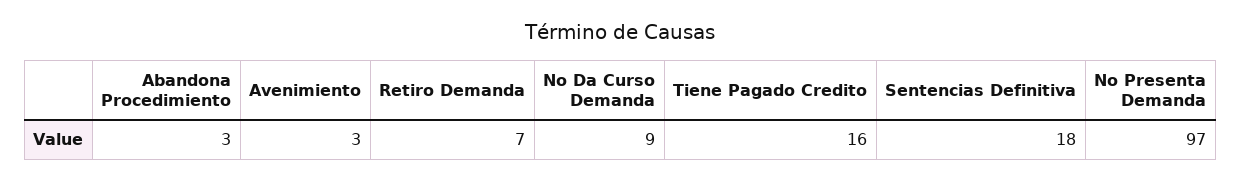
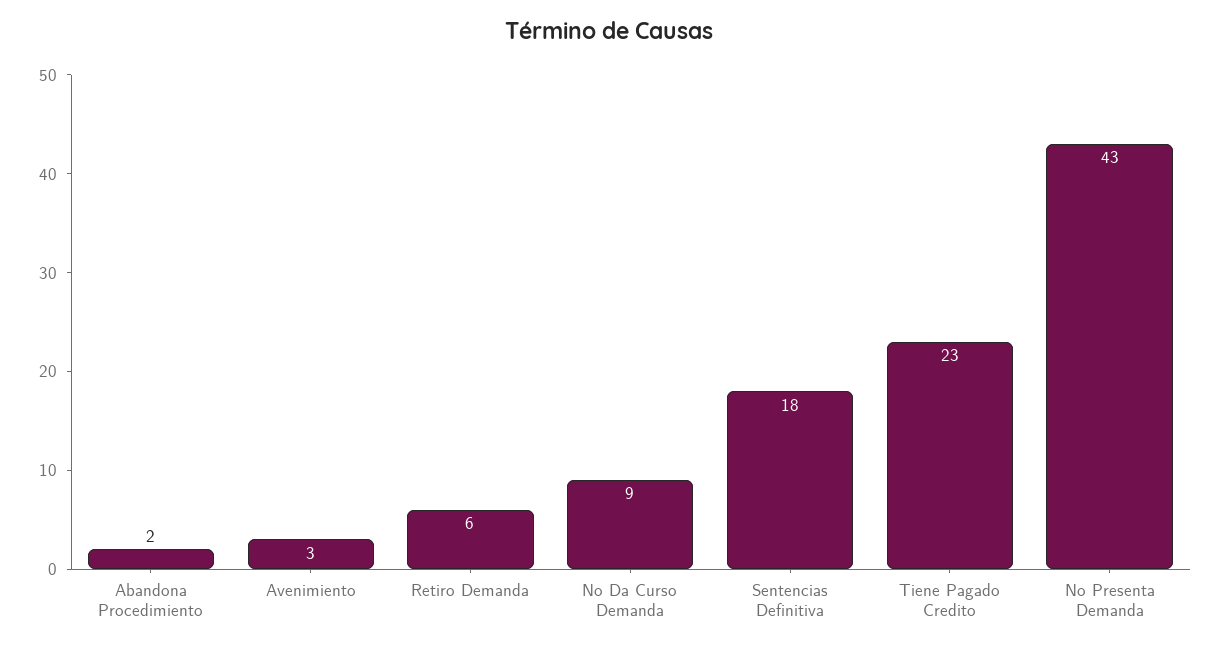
  {
-   "Abandona Procedimiento": 3,
+   "Abandona Procedimiento": 2,
    "Avenimiento": 3,
-   "Retiro Demanda": 7,
+   "Retiro Demanda": 6,
    "No Da Curso Demanda": 9,
-   "Tiene Pagado Credito": 16,
+   "Tiene Pagado Credito": 23,
    "Sentencias Definitiva": 18,
-   "No Presenta Demanda": 97
+   "No Presenta Demanda": 43
  }

